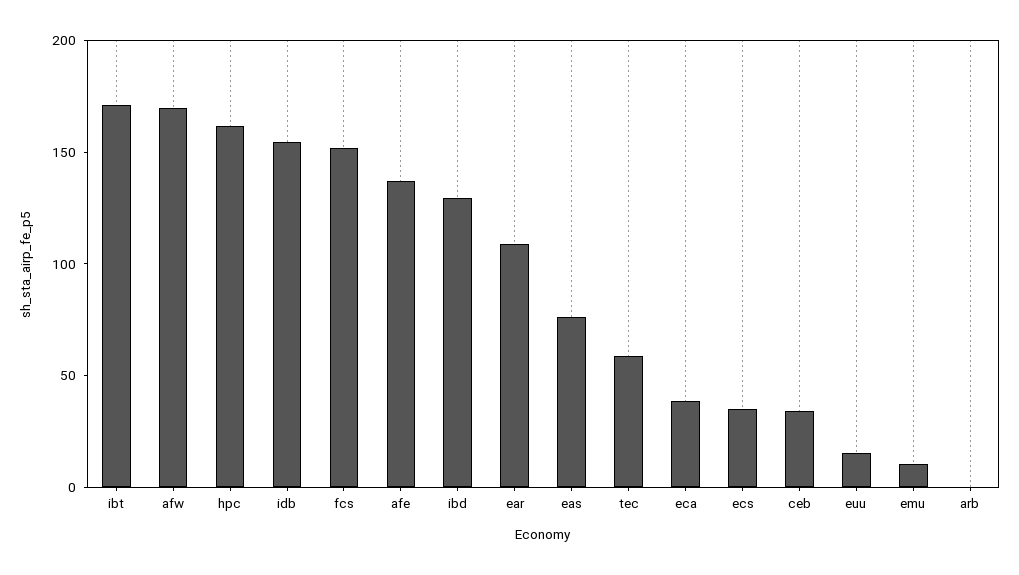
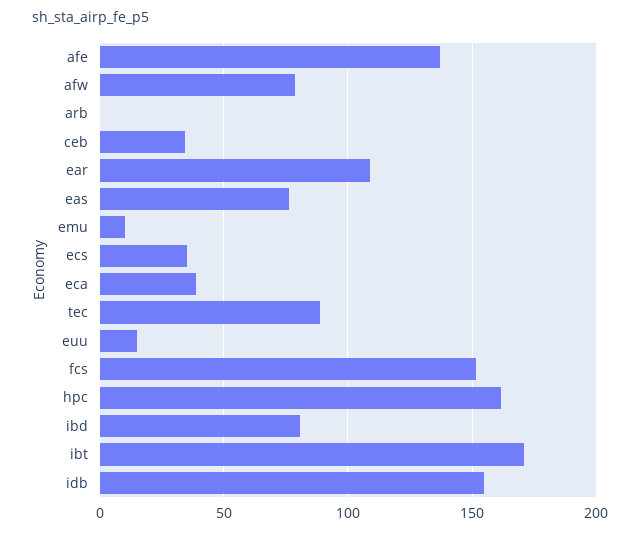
  {
    "ibt": 170,
-   "afw": 170,
+   "afw": 80,
    "hpc": 160,
    "idb": 155,
    "fcs": 150,
    "afe": 135,
-   "ibd": 130,
+   "ibd": 80,
    "ear": 110,
    "eas": 75,
-   "tec": 60,
+   "tec": 90,
    "eca": 40,
    "ecs": 35,
    "ceb": 35,
    "euu": 15,
    "emu": 10,
    "arb": 0
  }

